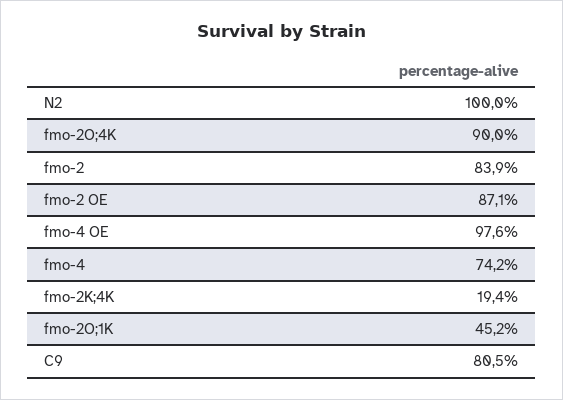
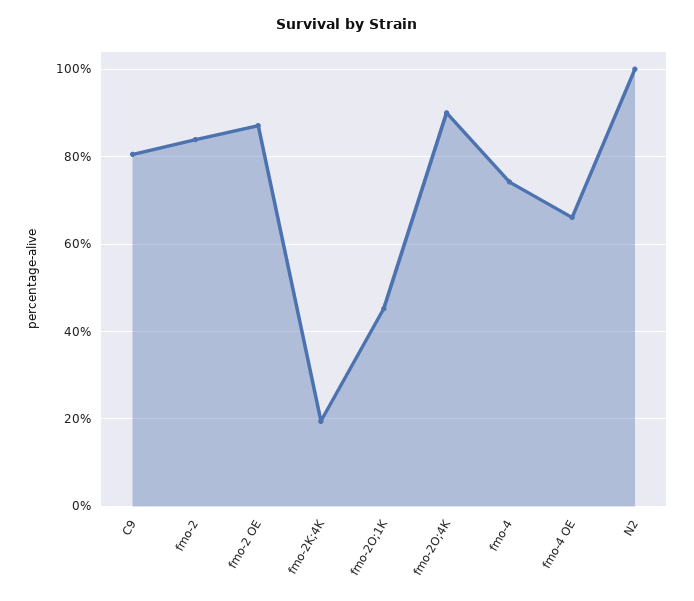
  {
    "N2": 100,
    "fmo-2O;4K": 90,
    "fmo-2": 83.9,
    "fmo-2 OE": 87.1,
-   "fmo-4 OE": 97.6,
+   "fmo-4 OE": 66,
    "fmo-4": 74.2,
    "fmo-2K;4K": 19.4,
    "fmo-2O;1K": 45.2,
    "C9": 80.5
  }

